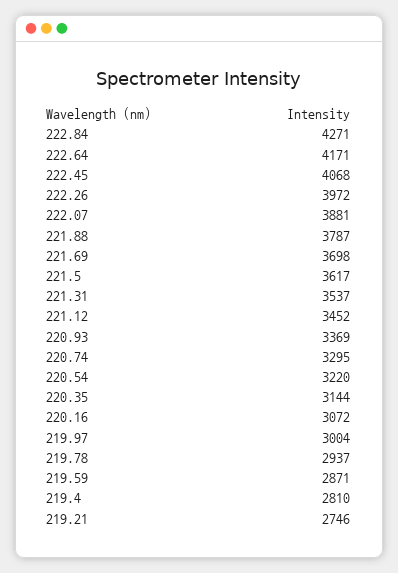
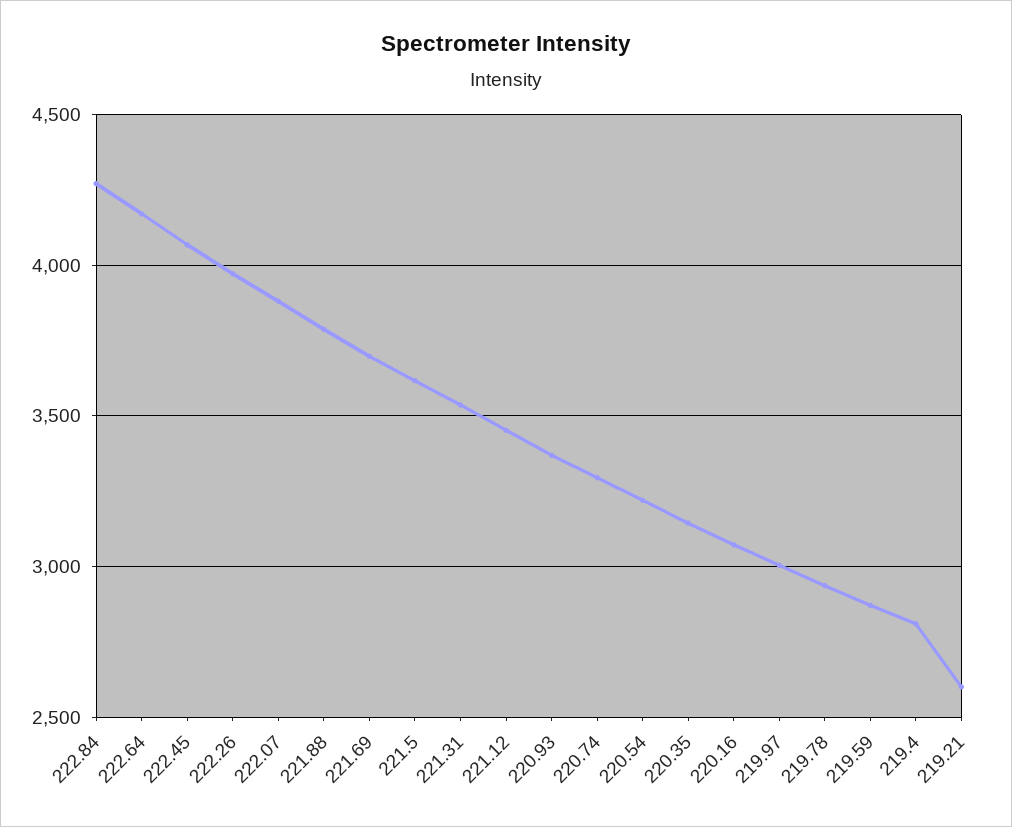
  {
    "222.84": 4271,
    "222.64": 4171,
    "222.45": 4068,
    "222.26": 3972,
    "222.07": 3881,
    "221.88": 3787,
    "221.69": 3698,
    "221.5": 3617,
    "221.31": 3537,
    "221.12": 3452,
    "220.93": 3369,
    "220.74": 3295,
    "220.54": 3220,
    "220.35": 3144,
    "220.16": 3072,
    "219.97": 3004,
    "219.78": 2937,
    "219.59": 2871,
    "219.4": 2810,
-   "219.21": 2746
+   "219.21": 2600
  }

